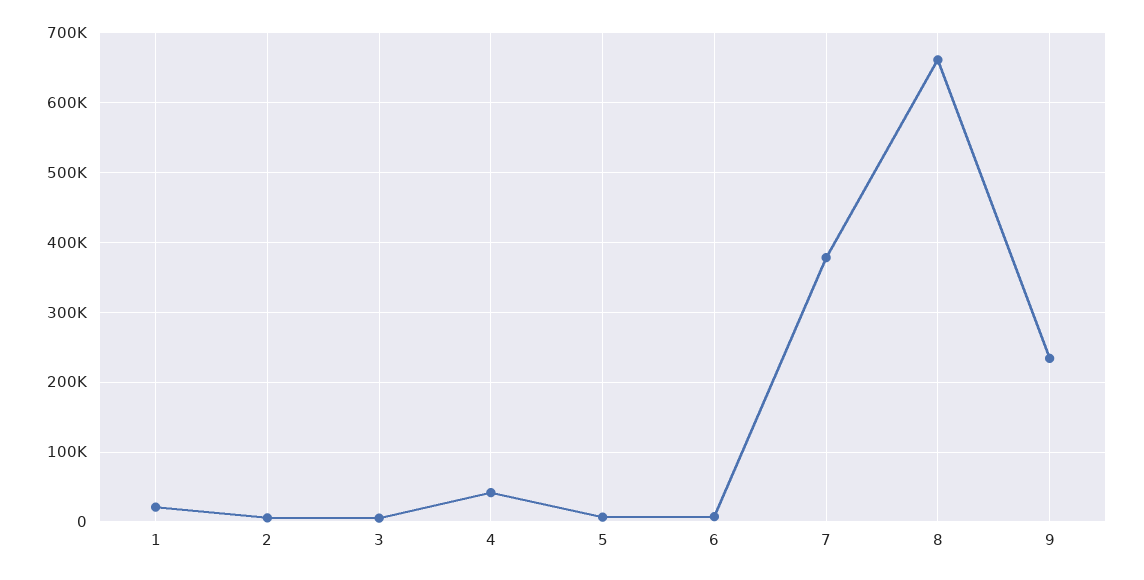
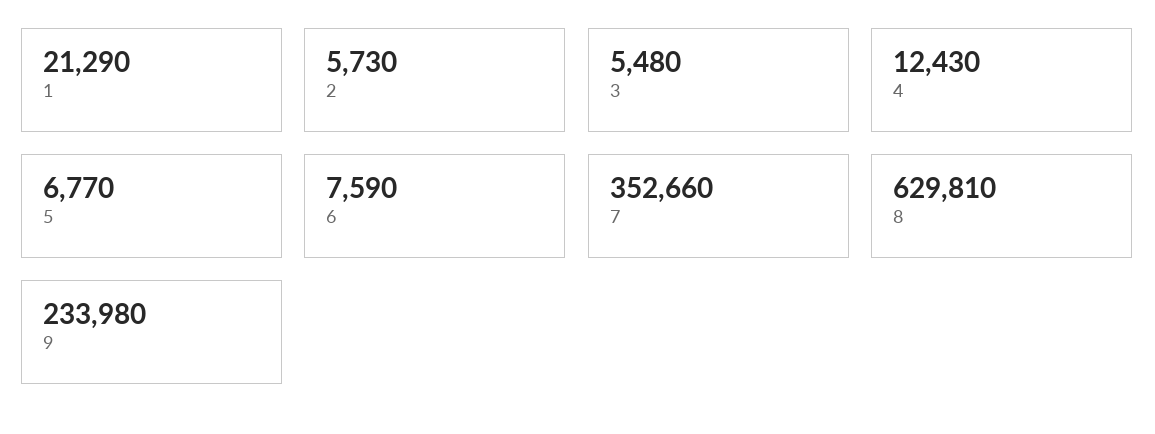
  {
    "1": 21290,
    "2": 5730,
    "3": 5480,
-   "4": 40000,
+   "4": 12430,
    "5": 6770,
    "6": 7590,
-   "7": 380000,
+   "7": 352660,
-   "8": 660000,
+   "8": 629810,
    "9": 233980
  }

